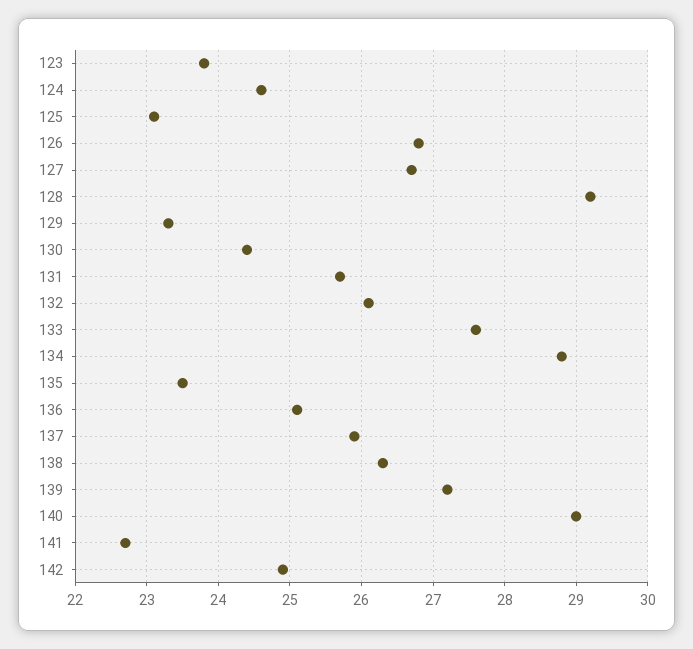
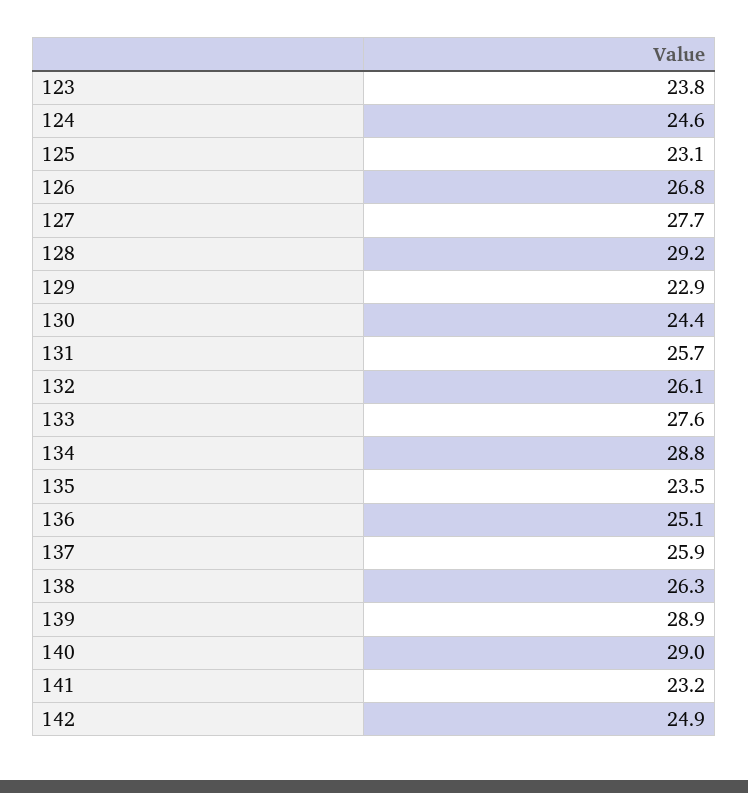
  {
    "123": 23.8,
    "124": 24.6,
    "125": 23.1,
    "126": 26.8,
-   "127": 26.7,
+   "127": 27.7,
    "128": 29.2,
-   "129": 23.3,
+   "129": 22.9,
    "130": 24.4,
    "131": 25.7,
    "132": 26.1,
    "133": 27.6,
    "134": 28.8,
    "135": 23.5,
    "136": 25.1,
    "137": 25.9,
    "138": 26.3,
-   "139": 27.2,
+   "139": 28.9,
    "140": 29,
-   "141": 22.7,
+   "141": 23.2,
    "142": 24.9
  }

